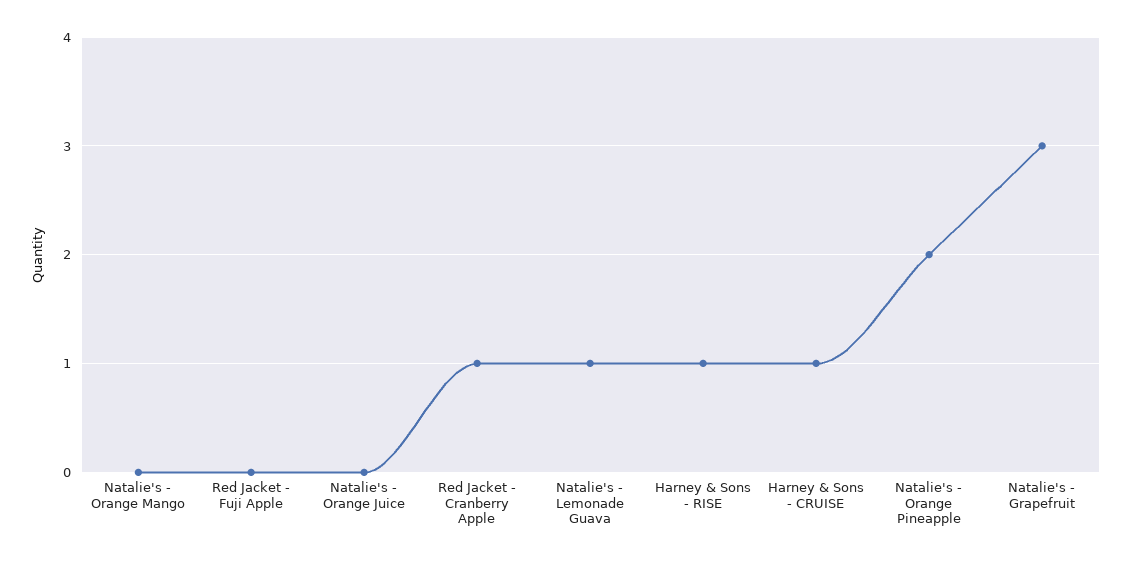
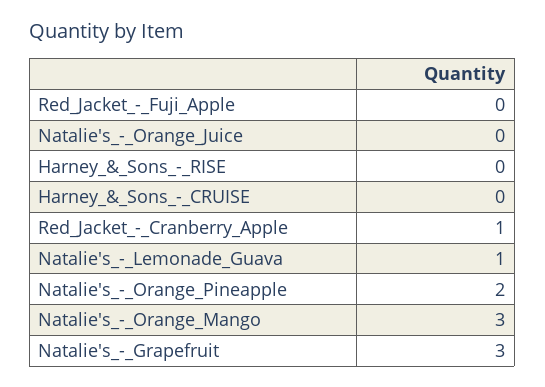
  {
-   "Natalie's - Orange Mango": 0,
+   "Natalie's - Orange Mango": 3,
    "Red Jacket - Fuji Apple": 0,
    "Natalie's - Orange Juice": 0,
    "Red Jacket - Cranberry Apple": 1,
    "Natalie's - Lemonade Guava": 1,
-   "Harney & Sons - RISE": 1,
+   "Harney & Sons - RISE": 0,
-   "Harney & Sons - CRUISE": 1,
+   "Harney & Sons - CRUISE": 0,
    "Natalie's - Orange Pineapple": 2,
    "Natalie's - Grapefruit": 3
  }

